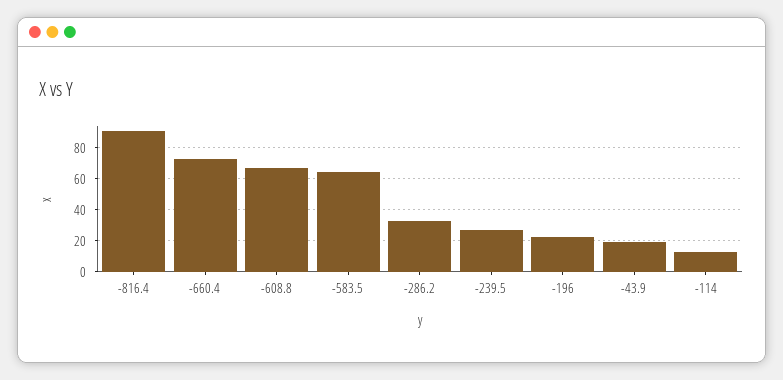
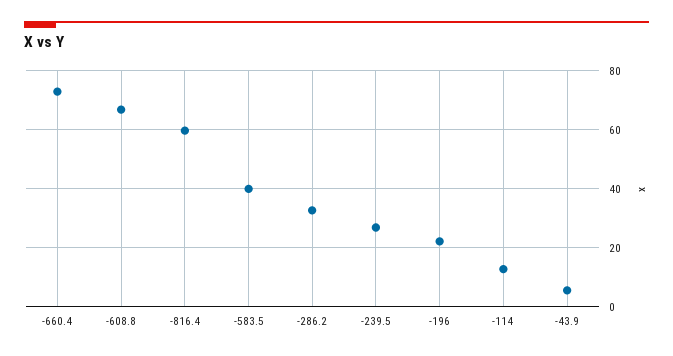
  {
-   "-816.4": 90,
+   "-816.4": 60,
    "-660.4": 72.5,
    "-608.8": 67.5,
-   "-583.5": 65,
+   "-583.5": 40,
    "-286.2": 32.5,
    "-239.5": 27.5,
    "-196": 22.5,
-   "-43.9": 20,
+   "-43.9": 5,
    "-114": 12.5
  }

